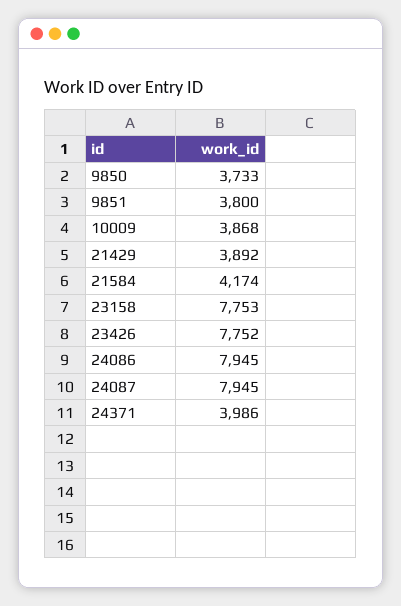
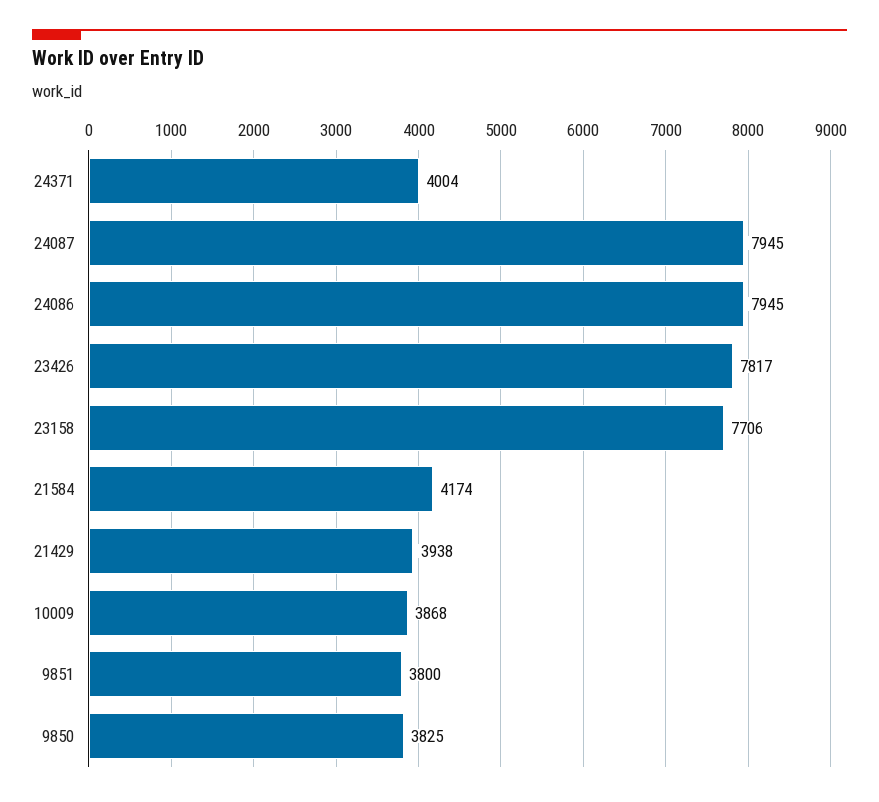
  {
-   "9850": 3733,
+   "9850": 3825,
    "9851": 3800,
    "10009": 3868,
-   "21429": 3892,
+   "21429": 3938,
    "21584": 4174,
-   "23158": 7753,
+   "23158": 7706,
-   "23426": 7752,
+   "23426": 7817,
    "24086": 7945,
    "24087": 7945,
-   "24371": 3986
+   "24371": 4004
  }

